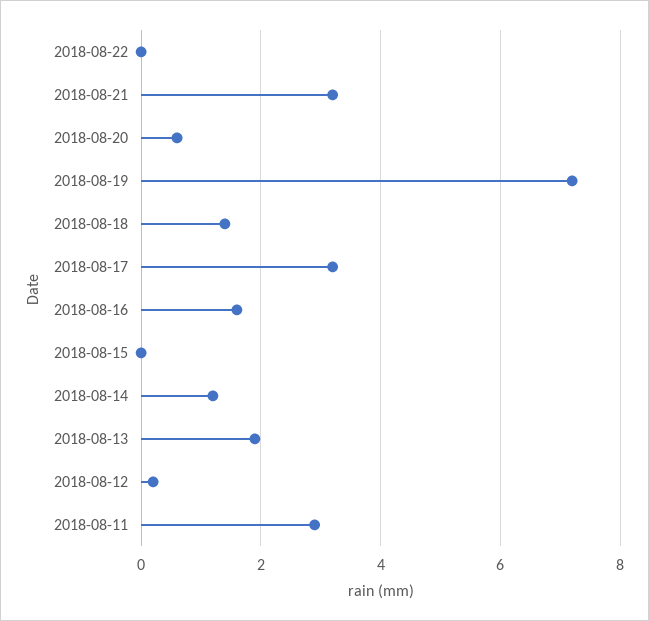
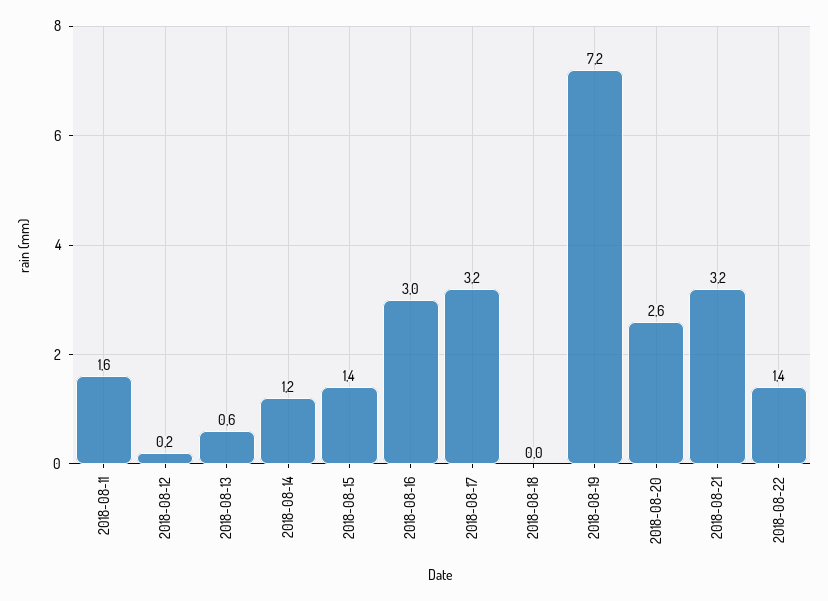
  {
-   "2018-08-22": 0,
+   "2018-08-22": 1.4,
    "2018-08-21": 3.2,
-   "2018-08-20": 0.5,
+   "2018-08-20": 2.6,
    "2018-08-19": 7.2,
-   "2018-08-18": 1.5,
+   "2018-08-18": 0,
    "2018-08-17": 3.2,
-   "2018-08-16": 1.5,
+   "2018-08-16": 3,
-   "2018-08-15": 0,
+   "2018-08-15": 1.4,
    "2018-08-14": 1.2,
-   "2018-08-13": 2,
+   "2018-08-13": 0.6,
    "2018-08-12": 0.2,
-   "2018-08-11": 3
+   "2018-08-11": 1.6
  }

